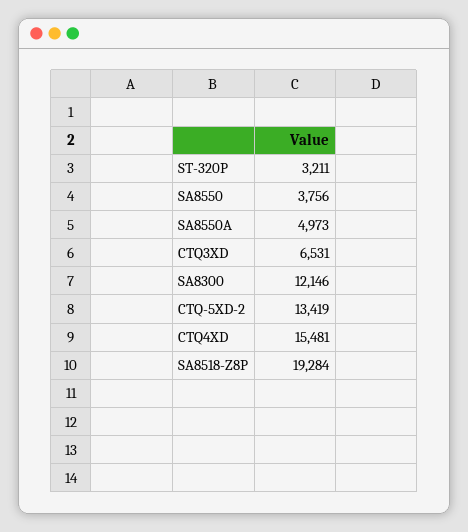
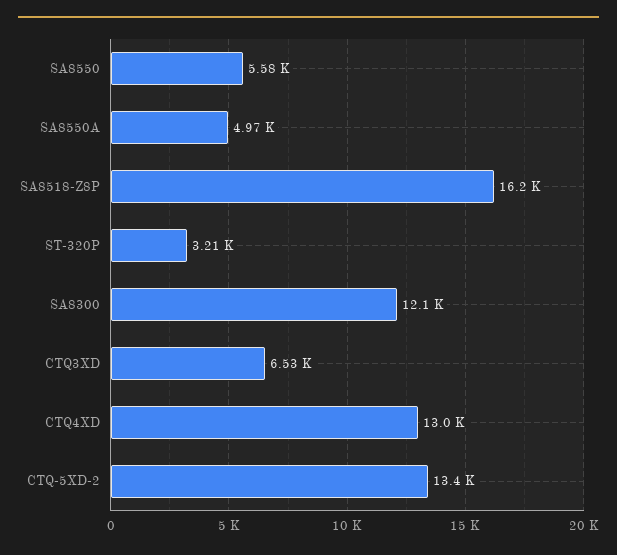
  {
    "ST-320P": 3211,
-   "SA8550": 3756,
+   "SA8550": 5580,
    "SA8550A": 4973,
    "CTQ3XD": 6531,
    "SA8300": 12146,
    "CTQ-5XD-2": 13419,
-   "CTQ4XD": 15481,
+   "CTQ4XD": 13000,
-   "SA8518-Z8P": 19284
+   "SA8518-Z8P": 16200
  }

